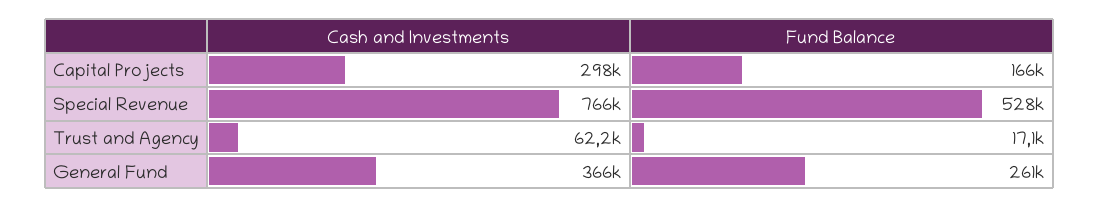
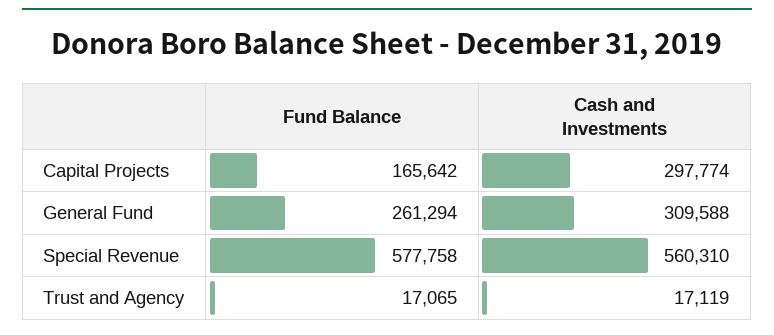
  {
    "Cash and Investments": {
      "Capital Projects": 297774,
-     "Special Revenue": 766000,
+     "Special Revenue": 560310,
-     "Trust and Agency": 62200,
+     "Trust and Agency": 17119,
-     "General Fund": 366000
+     "General Fund": 309588
    },
    "Fund Balance": {
      "Capital Projects": 165642,
-     "Special Revenue": 528000,
+     "Special Revenue": 577758,
      "Trust and Agency": 17065,
      "General Fund": 261294
    }
  }

